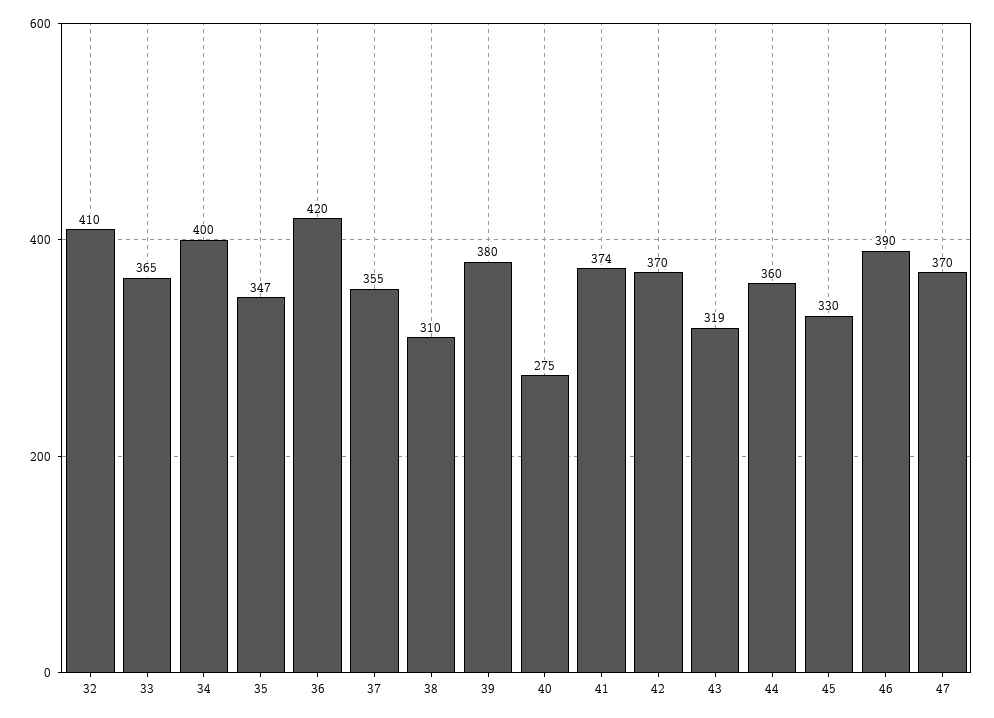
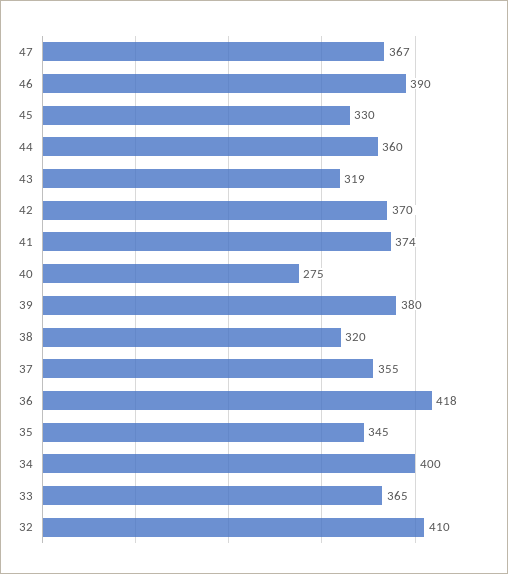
  {
    "32": 410,
    "33": 365,
    "34": 400,
-   "35": 347,
+   "35": 345,
-   "36": 420,
+   "36": 418,
    "37": 355,
-   "38": 310,
+   "38": 320,
    "39": 380,
    "40": 275,
    "41": 374,
    "42": 370,
    "43": 319,
    "44": 360,
    "45": 330,
    "46": 390,
-   "47": 370
+   "47": 367
  }

